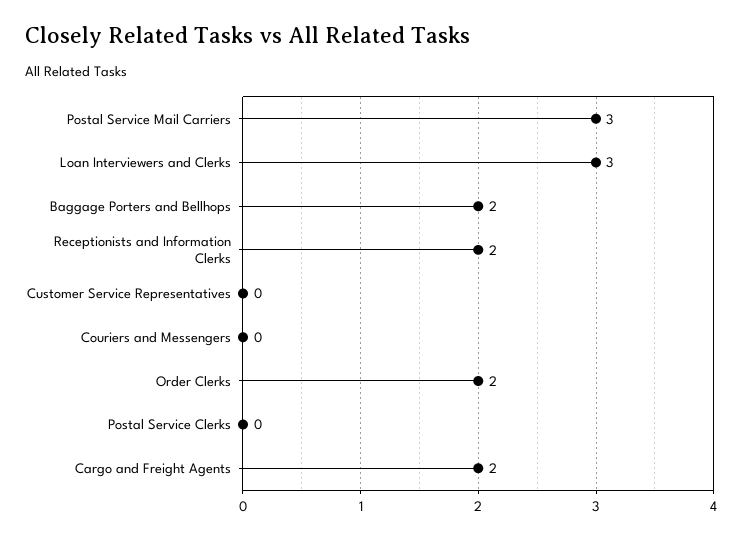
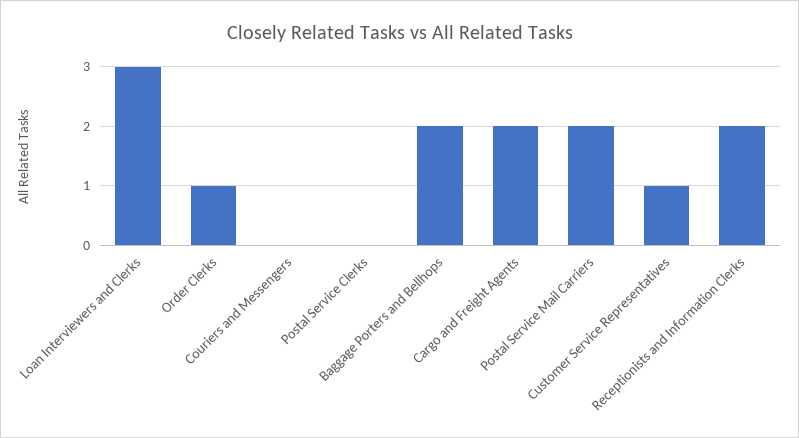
  {
-   "Postal Service Mail Carriers": 3,
+   "Postal Service Mail Carriers": 2,
    "Loan Interviewers and Clerks": 3,
    "Baggage Porters and Bellhops": 2,
    "Receptionists and Information Clerks": 2,
-   "Customer Service Representatives": 0,
+   "Customer Service Representatives": 1,
    "Couriers and Messengers": 0,
-   "Order Clerks": 2,
+   "Order Clerks": 1,
    "Postal Service Clerks": 0,
    "Cargo and Freight Agents": 2
  }

